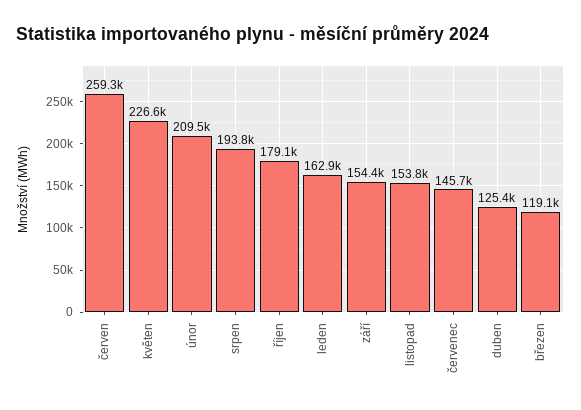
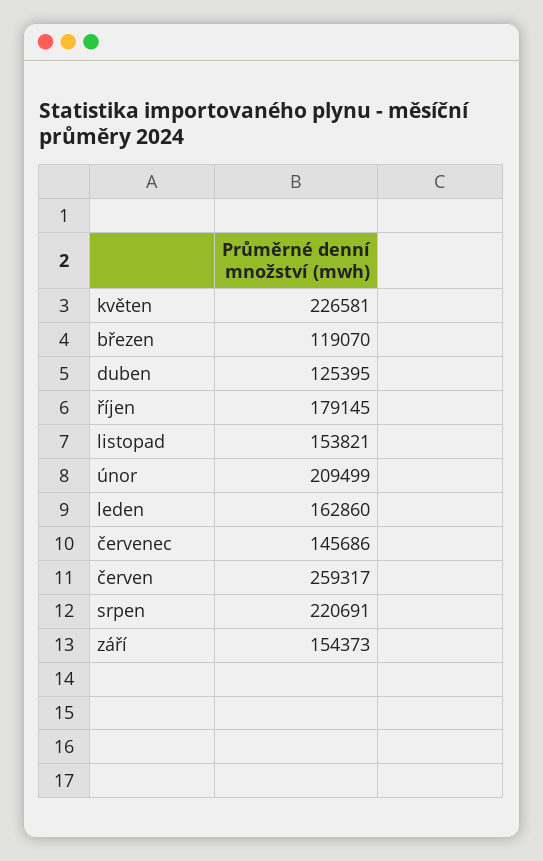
  {
    "červen": 259317,
    "květen": 226581,
    "únor": 209499,
-   "srpen": 193800,
+   "srpen": 220691,
    "říjen": 179145,
    "leden": 162860,
    "září": 154373,
    "listopad": 153821,
    "červenec": 145686,
    "duben": 125395,
    "březen": 119070
  }

